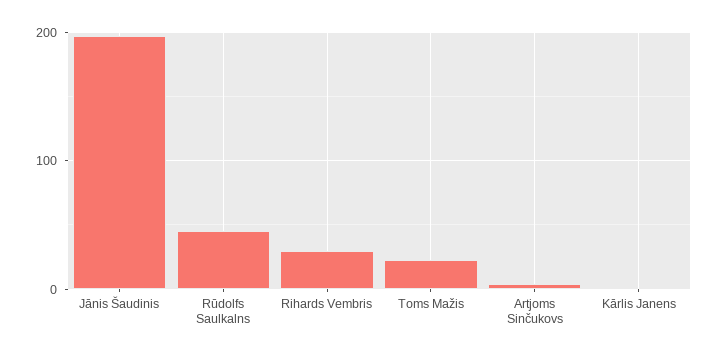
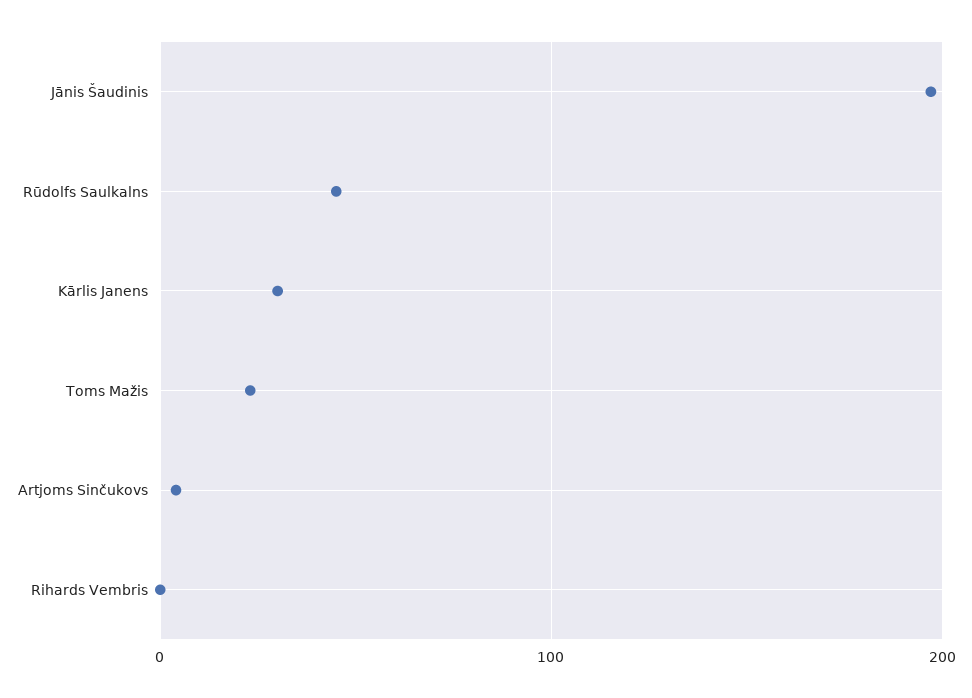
  {
    "Jānis Šaudinis": 200,
    "Rūdolfs Saulkalns": 50,
-   "Rihards Vembris": 30,
+   "Rihards Vembris": 0,
    "Toms Mažis": 20,
    "Artjoms Sinčukovs": 0,
-   "Kārlis Janens": 0
+   "Kārlis Janens": 30
  }

